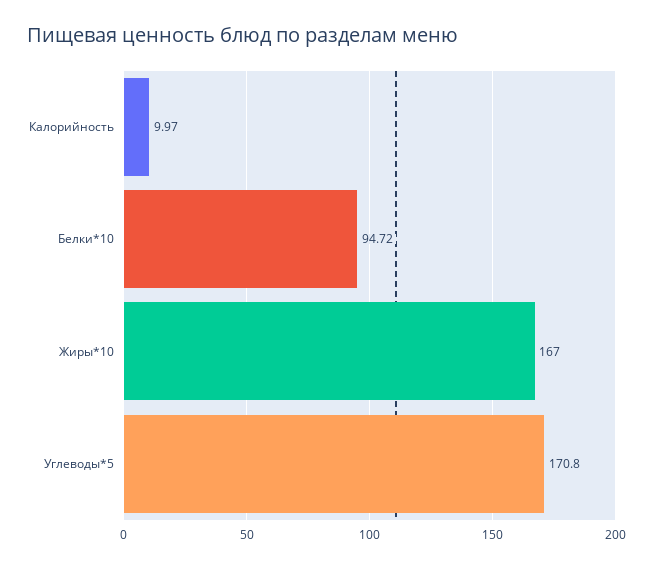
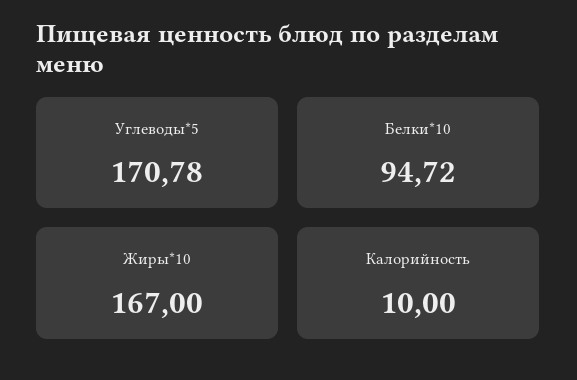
  {
-   "Калорийность": 9.97,
+   "Калорийность": 10,
    "Белки*10": 94.72,
    "Жиры*10": 167,
-   "Углеводы*5": 170.8
+   "Углеводы*5": 170.78
  }

